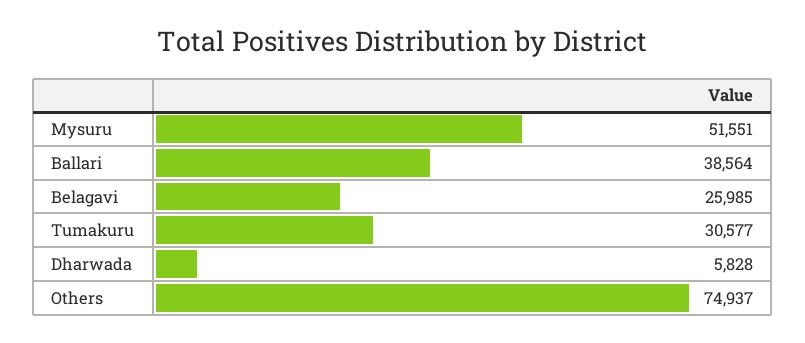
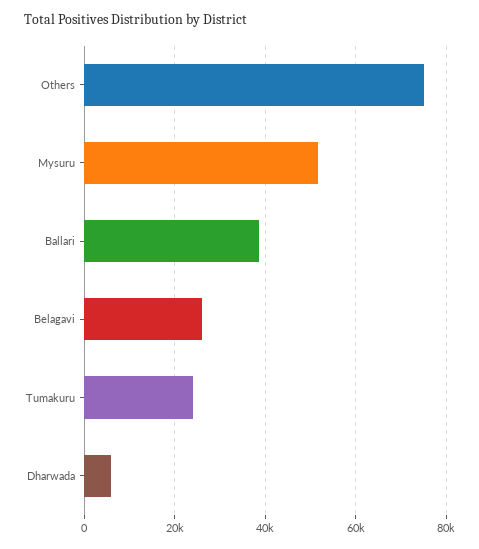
  {
    "Mysuru": 51551,
    "Ballari": 38564,
    "Belagavi": 25985,
-   "Tumakuru": 30577,
+   "Tumakuru": 24000,
    "Dharwada": 5828,
    "Others": 74937
  }

